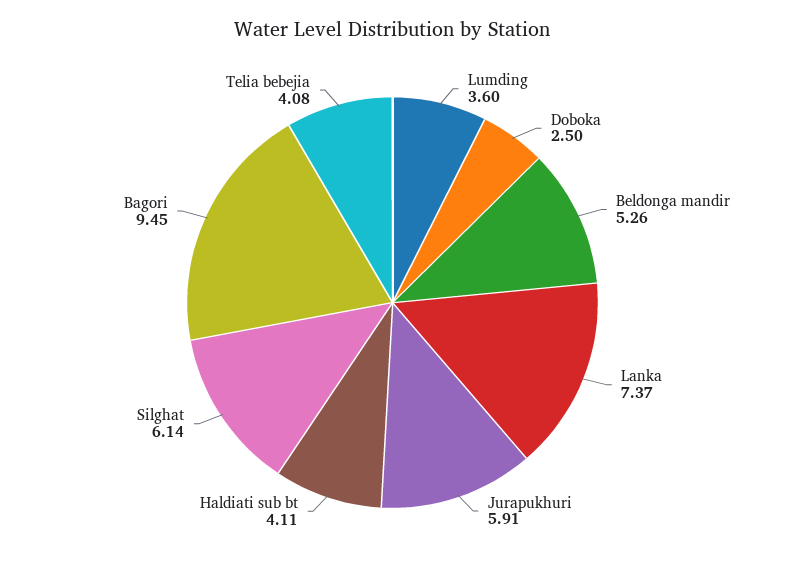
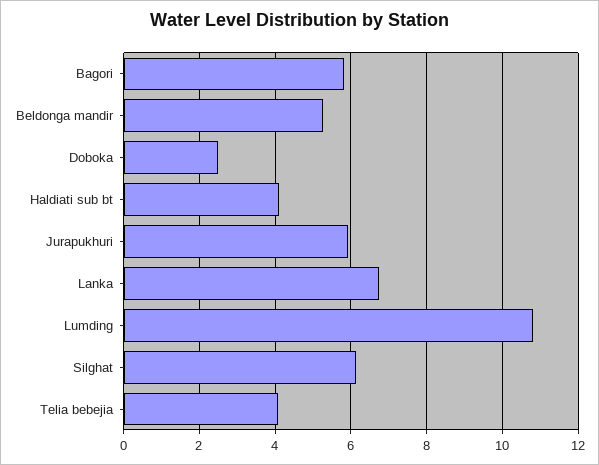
  {
-   "Lumding": 3.6,
+   "Lumding": 10.8,
    "Doboka": 2.5,
    "Beldonga mandir": 5.26,
-   "Lanka": 7.37,
+   "Lanka": 6.8,
    "Jurapukhuri": 5.91,
    "Haldiati sub bt": 4.11,
    "Silghat": 6.14,
-   "Bagori": 9.45,
+   "Bagori": 5.8,
    "Telia bebejia": 4.08
  }

